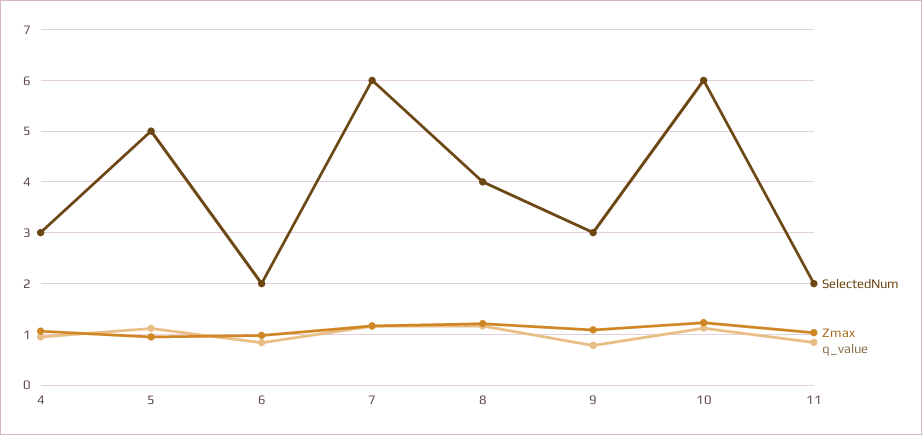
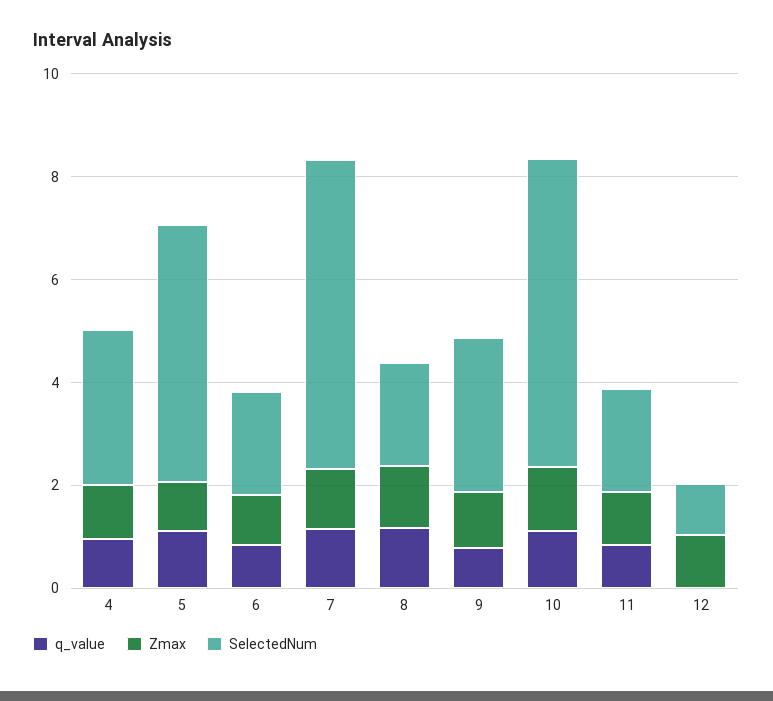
  {
    "SelectedNum": {
      "4": 3,
      "5": 5,
      "6": 2,
      "7": 6,
-     "8": 4,
+     "8": 2,
      "9": 3,
      "10": 6,
-     "11": 2
+     "11": 2,
+     "12": 1
    },
    "Zmax": {
      "4": 1,
      "5": 1,
      "6": 1,
      "7": 1.2,
      "8": 1.2,
      "9": 1,
      "10": 1.2,
-     "11": 1
+     "11": 1,
+     "12": 1
    },
    "q_value": {
      "4": 1,
      "5": 1.2,
      "6": 0.8,
      "7": 1.2,
      "8": 1.2,
      "9": 0.8,
      "10": 1.2,
-     "11": 0.8
+     "11": 0.8,
+     "12": 0
    }
  }

